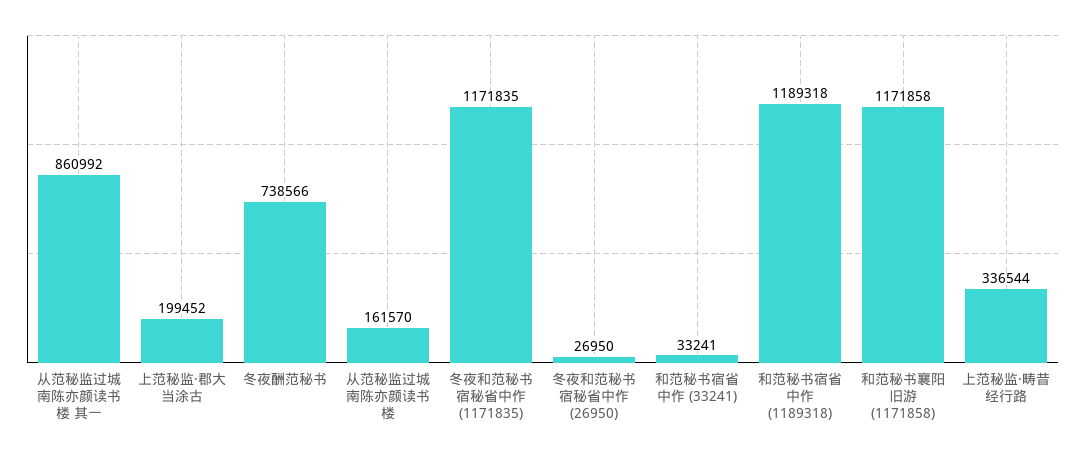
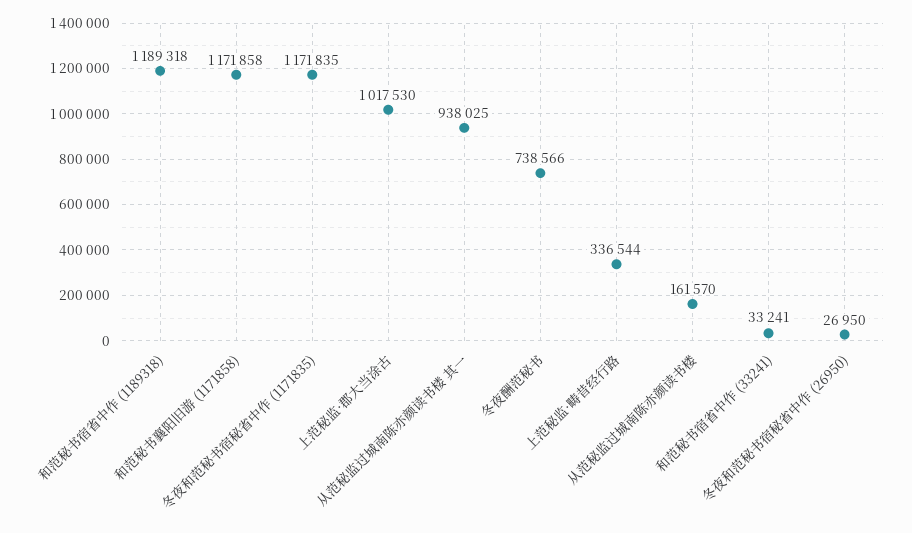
  {
-   "从范秘监过城南陈亦颜读书楼 其一": 860992,
+   "从范秘监过城南陈亦颜读书楼 其一": 938025,
-   "上范秘监·郡大当涂古": 199452,
+   "上范秘监·郡大当涂古": 1017530,
    "冬夜酬范秘书": 738566,
    "从范秘监过城南陈亦颜读书楼": 161570,
    "冬夜和范秘书宿秘省中作 (1171835)": 1171835,
    "冬夜和范秘书宿秘省中作 (26950)": 26950,
    "和范秘书宿省中作 (33241)": 33241,
    "和范秘书宿省中作 (1189318)": 1189318,
    "和范秘书襄阳旧游 (1171858)": 1171858,
    "上范秘监·畴昔经行路": 336544
  }

